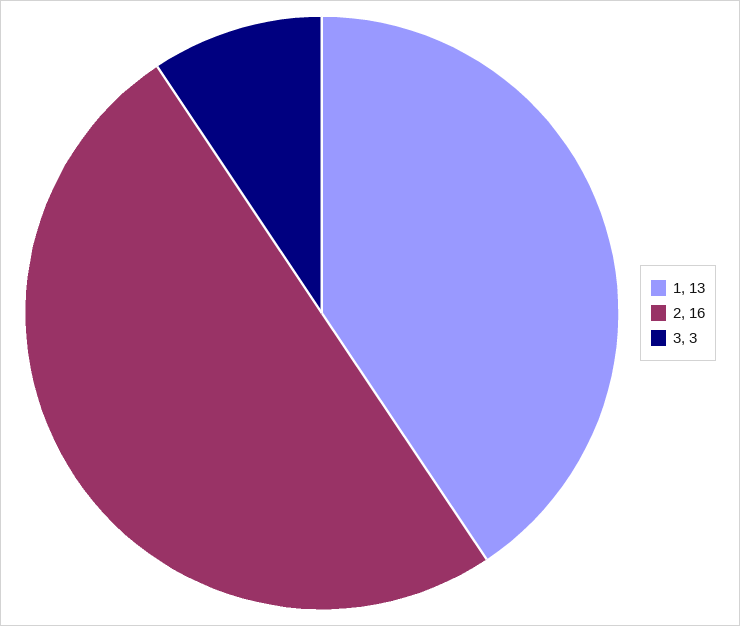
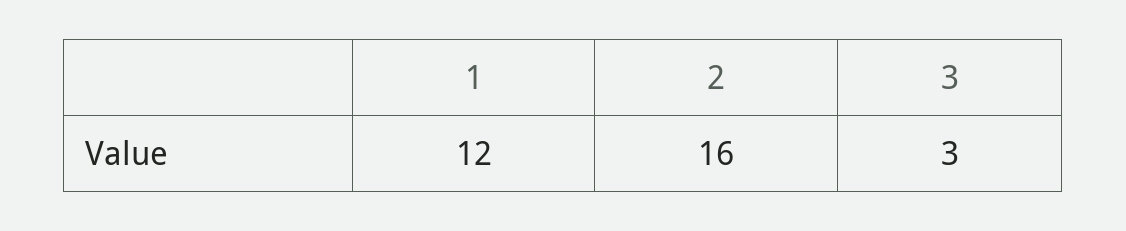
  {
-   "1": 13,
+   "1": 12,
    "2": 16,
    "3": 3
  }

